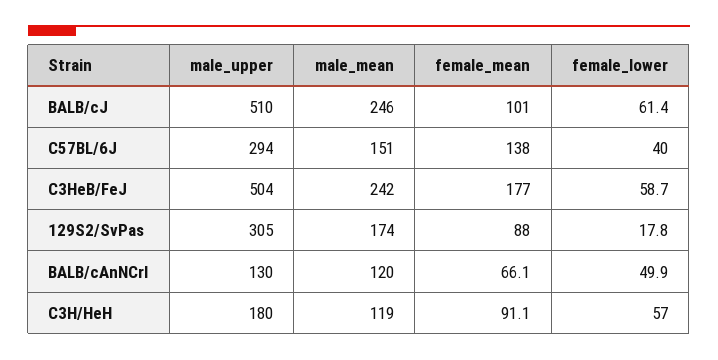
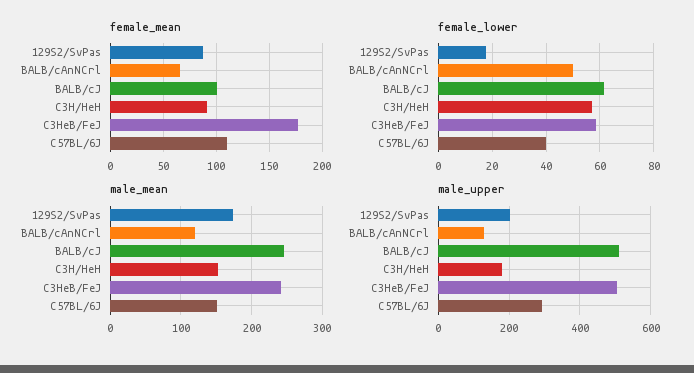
  {
    "male_upper": {
      "BALB/cJ": 510,
      "C57BL/6J": 294,
      "C3HeB/FeJ": 504,
-     "129S2/SvPas": 305,
+     "129S2/SvPas": 200,
      "BALB/cAnNCrl": 130,
      "C3H/HeH": 180
    },
    "male_mean": {
      "BALB/cJ": 246,
      "C57BL/6J": 151,
      "C3HeB/FeJ": 242,
      "129S2/SvPas": 174,
      "BALB/cAnNCrl": 120,
-     "C3H/HeH": 119
+     "C3H/HeH": 150
    },
    "female_mean": {
      "BALB/cJ": 101,
-     "C57BL/6J": 138,
+     "C57BL/6J": 110,
      "C3HeB/FeJ": 177,
      "129S2/SvPas": 88,
      "BALB/cAnNCrl": 66.1,
      "C3H/HeH": 91.1
    },
    "female_lower": {
      "BALB/cJ": 61.4,
      "C57BL/6J": 40,
      "C3HeB/FeJ": 58.7,
      "129S2/SvPas": 17.8,
      "BALB/cAnNCrl": 49.9,
      "C3H/HeH": 57
    }
  }

